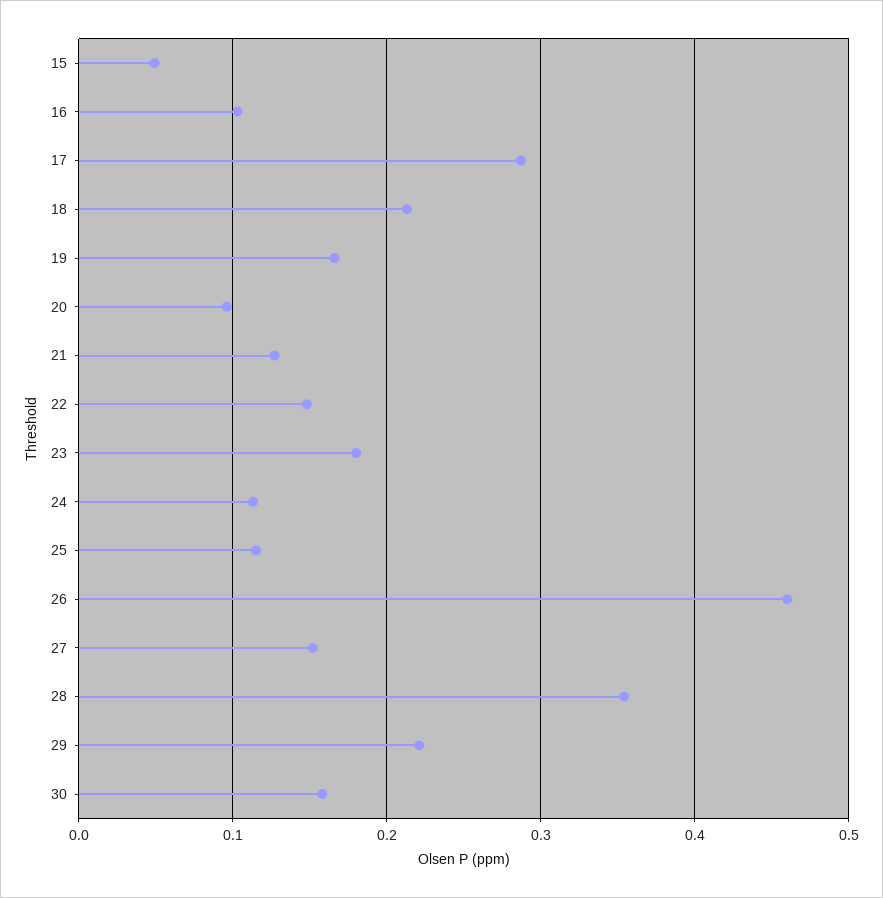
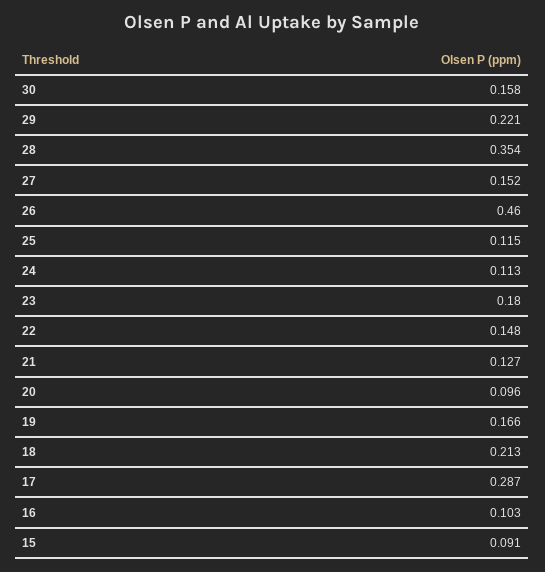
  {
-   "15": 0.05,
+   "15": 0.091,
    "16": 0.103,
    "17": 0.287,
    "18": 0.213,
    "19": 0.166,
    "20": 0.096,
    "21": 0.127,
    "22": 0.148,
    "23": 0.18,
    "24": 0.113,
    "25": 0.115,
    "26": 0.46,
    "27": 0.152,
    "28": 0.354,
    "29": 0.221,
    "30": 0.158
  }

